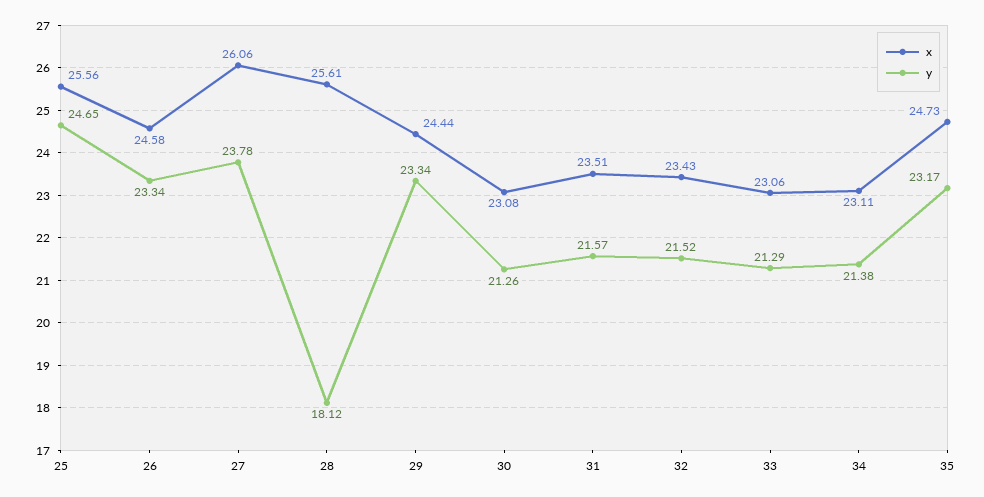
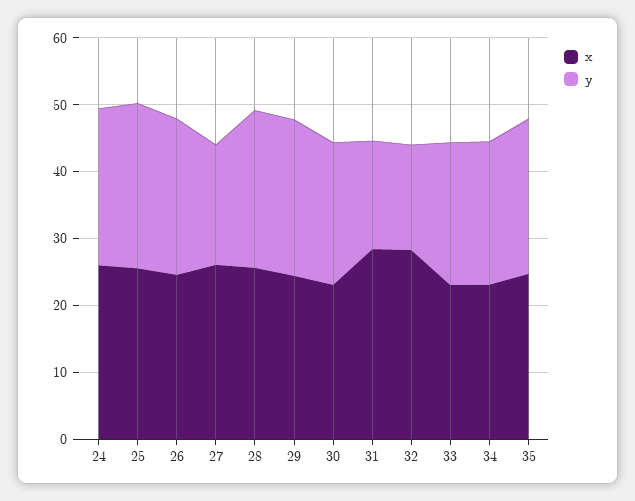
  {
    "x": {
      "25": 25.56,
      "26": 24.58,
      "27": 26.06,
      "28": 25.61,
      "29": 24.44,
      "30": 23.08,
-     "31": 23.51,
+     "31": 28,
-     "32": 23.43,
+     "32": 28,
      "33": 23.06,
      "34": 23.11,
-     "35": 24.73
+     "35": 24.73,
+     "24": 26
    },
    "y": {
      "25": 24.65,
      "26": 23.34,
-     "27": 23.78,
+     "27": 18,
-     "28": 18.12,
+     "28": 24,
      "29": 23.34,
      "30": 21.26,
-     "31": 21.57,
+     "31": 16,
-     "32": 21.52,
+     "32": 16,
      "33": 21.29,
      "34": 21.38,
-     "35": 23.17
+     "35": 23.17,
+     "24": 24
    }
  }

